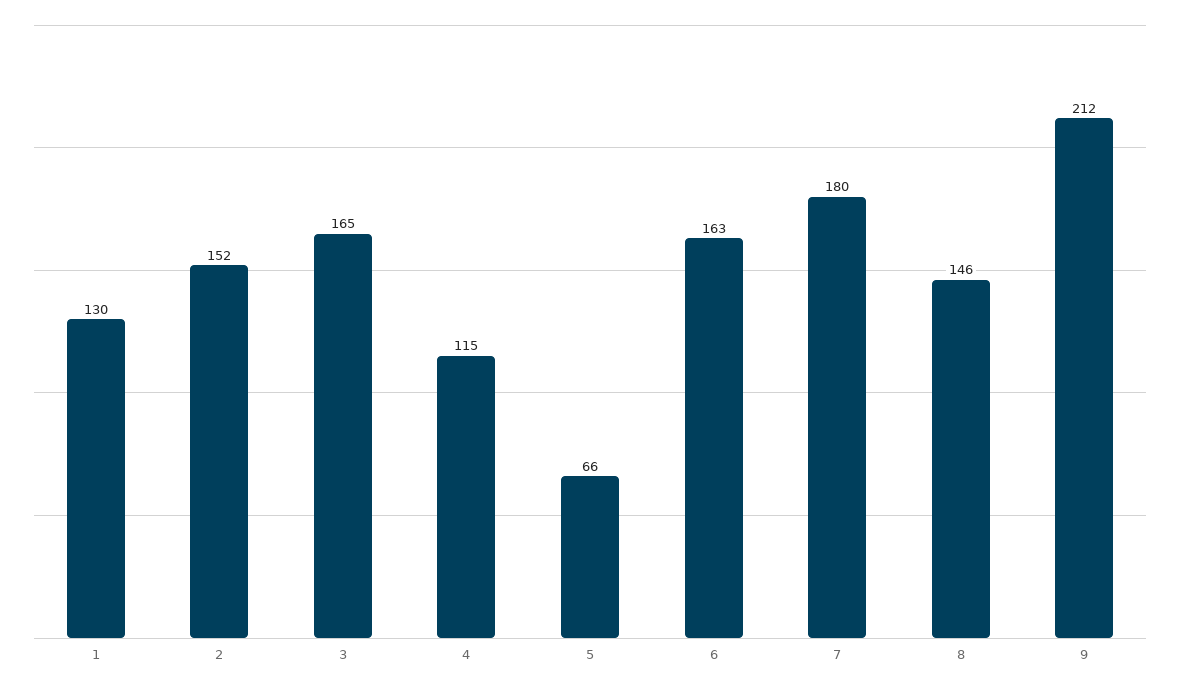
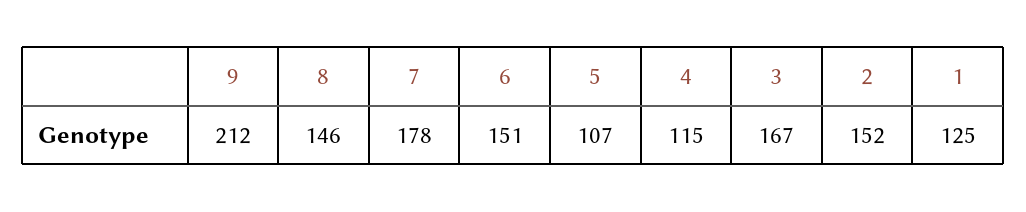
  {
-   "1": 130,
+   "1": 125,
    "2": 152,
-   "3": 165,
+   "3": 167,
    "4": 115,
-   "5": 66,
+   "5": 107,
-   "6": 163,
+   "6": 151,
-   "7": 180,
+   "7": 178,
    "8": 146,
    "9": 212
  }

